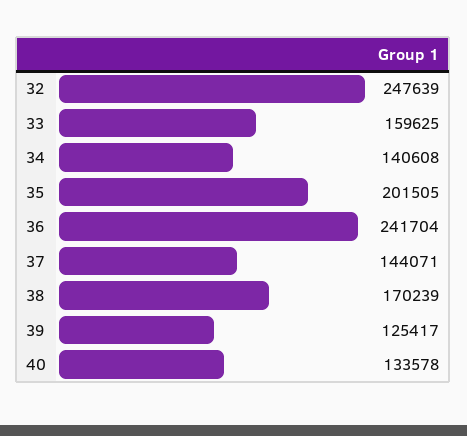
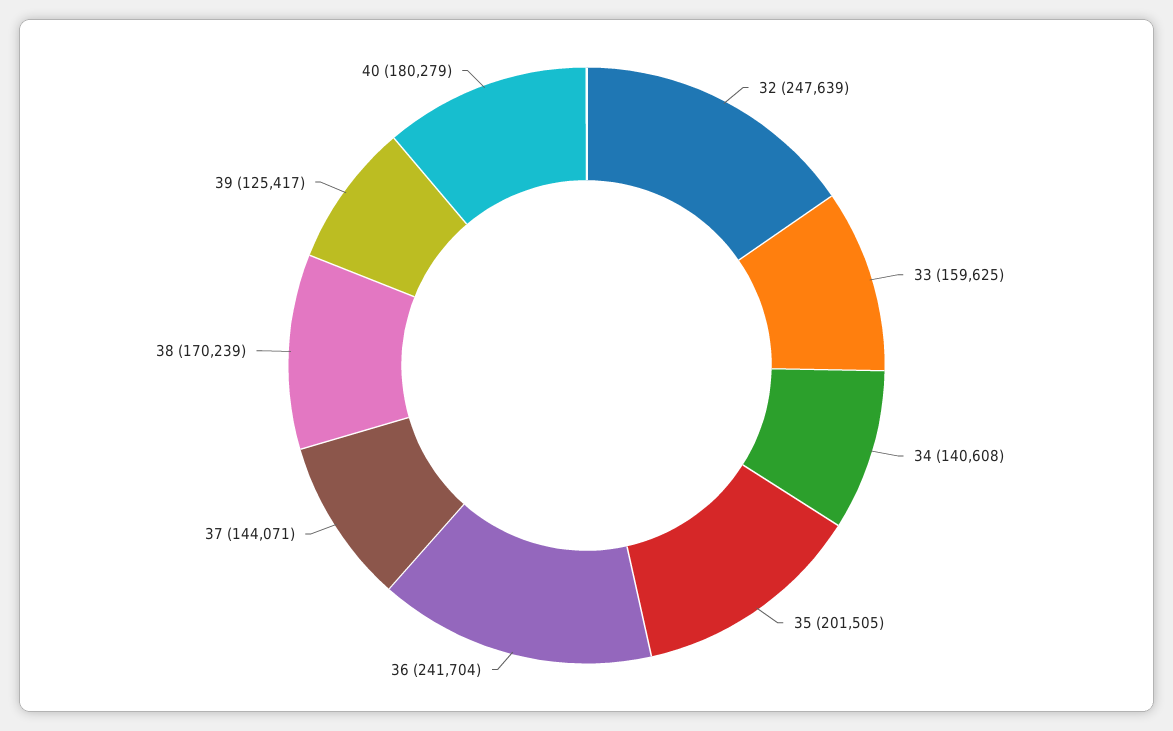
  {
    "32": 247639,
    "33": 159625,
    "34": 140608,
    "35": 201505,
    "36": 241704,
    "37": 144071,
    "38": 170239,
    "39": 125417,
-   "40": 133578
+   "40": 180279
  }

